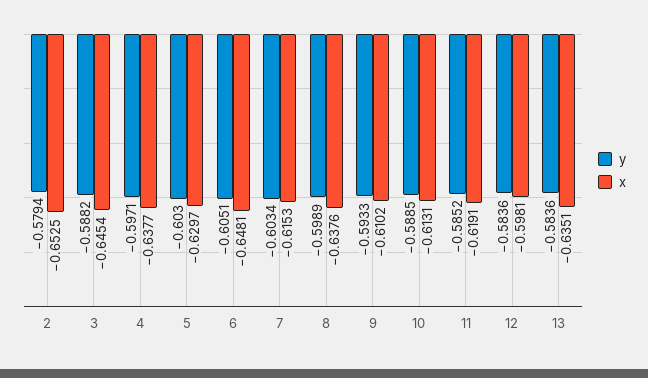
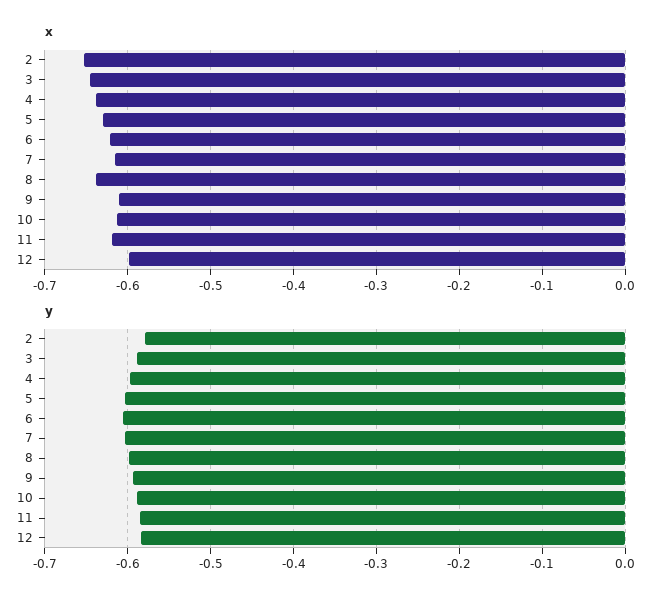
  {
    "y": {
      "2": -0.5794,
      "3": -0.5882,
      "4": -0.5971,
      "5": -0.603,
      "6": -0.6051,
      "7": -0.6034,
      "8": -0.5989,
      "9": -0.5933,
      "10": -0.5885,
      "11": -0.5852,
-     "12": -0.5836,
+     "12": -0.5836
-     "13": -0.5836
    },
    "x": {
      "2": -0.6525,
      "3": -0.6454,
      "4": -0.6377,
      "5": -0.6297,
-     "6": -0.6481,
+     "6": -0.62,
      "7": -0.6153,
      "8": -0.6376,
      "9": -0.6102,
      "10": -0.6131,
      "11": -0.6191,
-     "12": -0.5981,
+     "12": -0.5981
-     "13": -0.6351
    }
  }

